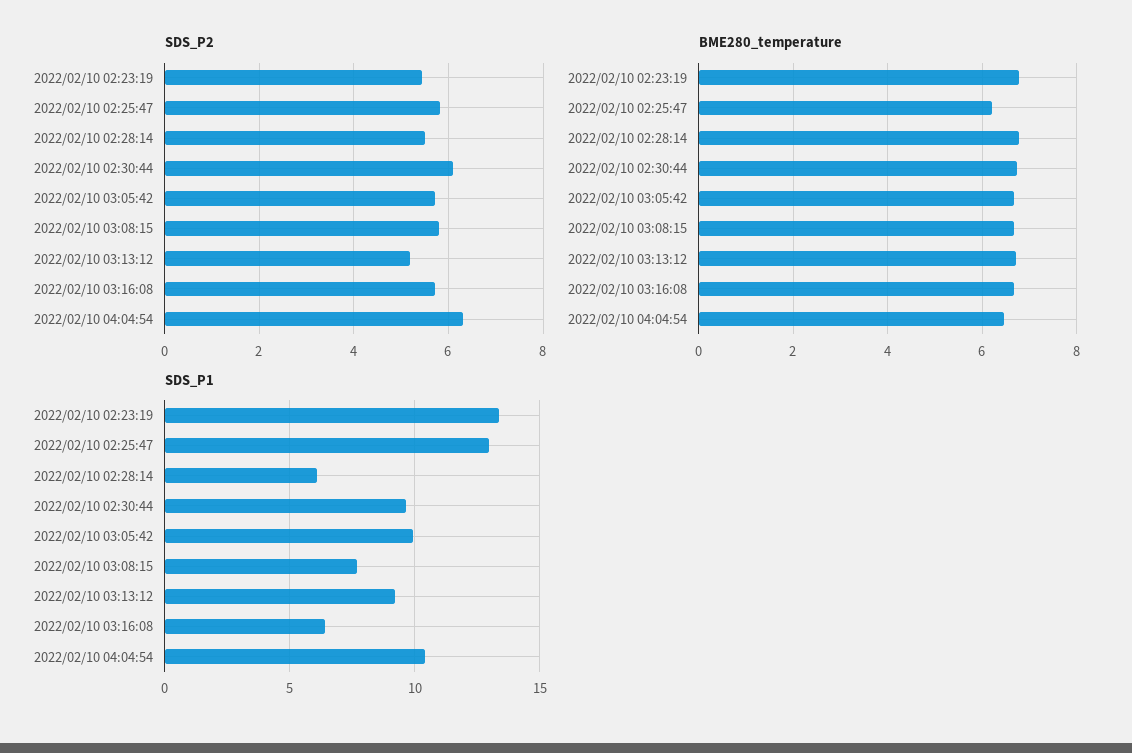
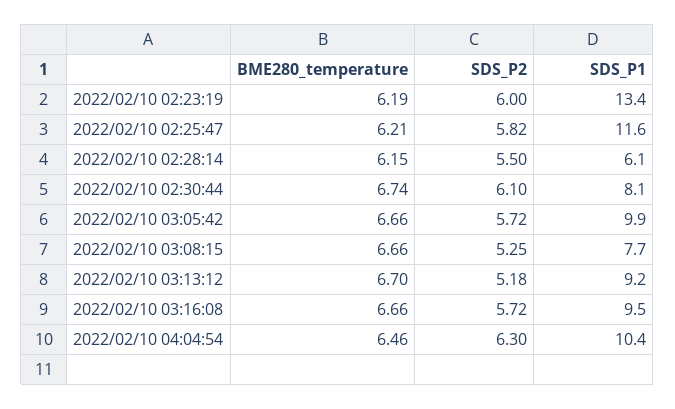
  {
    "SDS_P2": {
-     "2022/02/10 02:23:19": 5.4,
+     "2022/02/10 02:23:19": 6,
      "2022/02/10 02:25:47": 5.82,
      "2022/02/10 02:28:14": 5.5,
      "2022/02/10 02:30:44": 6.1,
      "2022/02/10 03:05:42": 5.72,
-     "2022/02/10 03:08:15": 5.8,
+     "2022/02/10 03:08:15": 5.25,
      "2022/02/10 03:13:12": 5.18,
      "2022/02/10 03:16:08": 5.72,
      "2022/02/10 04:04:54": 6.3
    },
    "BME280_temperature": {
-     "2022/02/10 02:23:19": 6.8,
+     "2022/02/10 02:23:19": 6.19,
      "2022/02/10 02:25:47": 6.21,
-     "2022/02/10 02:28:14": 6.8,
+     "2022/02/10 02:28:14": 6.15,
      "2022/02/10 02:30:44": 6.74,
      "2022/02/10 03:05:42": 6.66,
      "2022/02/10 03:08:15": 6.66,
      "2022/02/10 03:13:12": 6.7,
      "2022/02/10 03:16:08": 6.66,
      "2022/02/10 04:04:54": 6.46
    },
    "SDS_P1": {
      "2022/02/10 02:23:19": 13.4,
-     "2022/02/10 02:25:47": 13,
+     "2022/02/10 02:25:47": 11.6,
      "2022/02/10 02:28:14": 6.1,
-     "2022/02/10 02:30:44": 9.5,
+     "2022/02/10 02:30:44": 8.1,
      "2022/02/10 03:05:42": 9.9,
      "2022/02/10 03:08:15": 7.7,
      "2022/02/10 03:13:12": 9.2,
-     "2022/02/10 03:16:08": 6.5,
+     "2022/02/10 03:16:08": 9.5,
      "2022/02/10 04:04:54": 10.4
    }
  }

